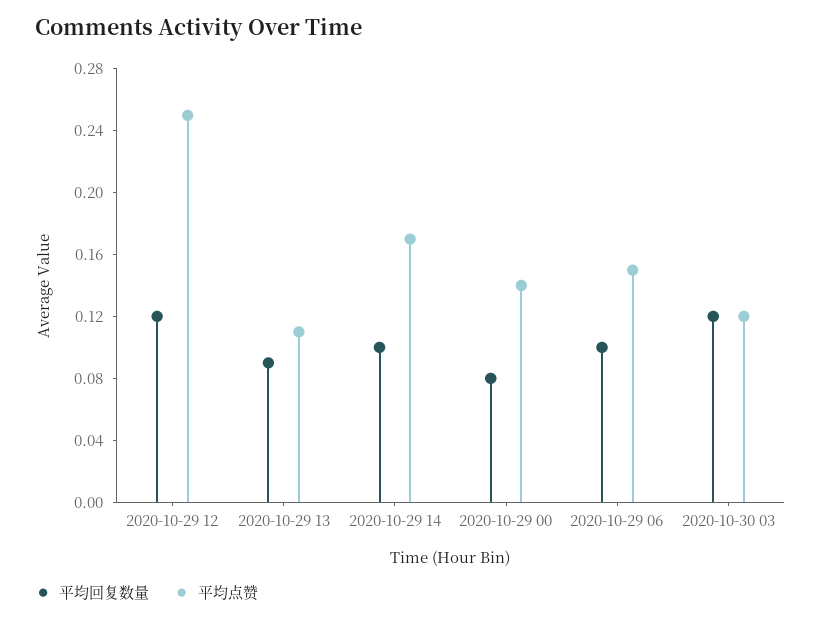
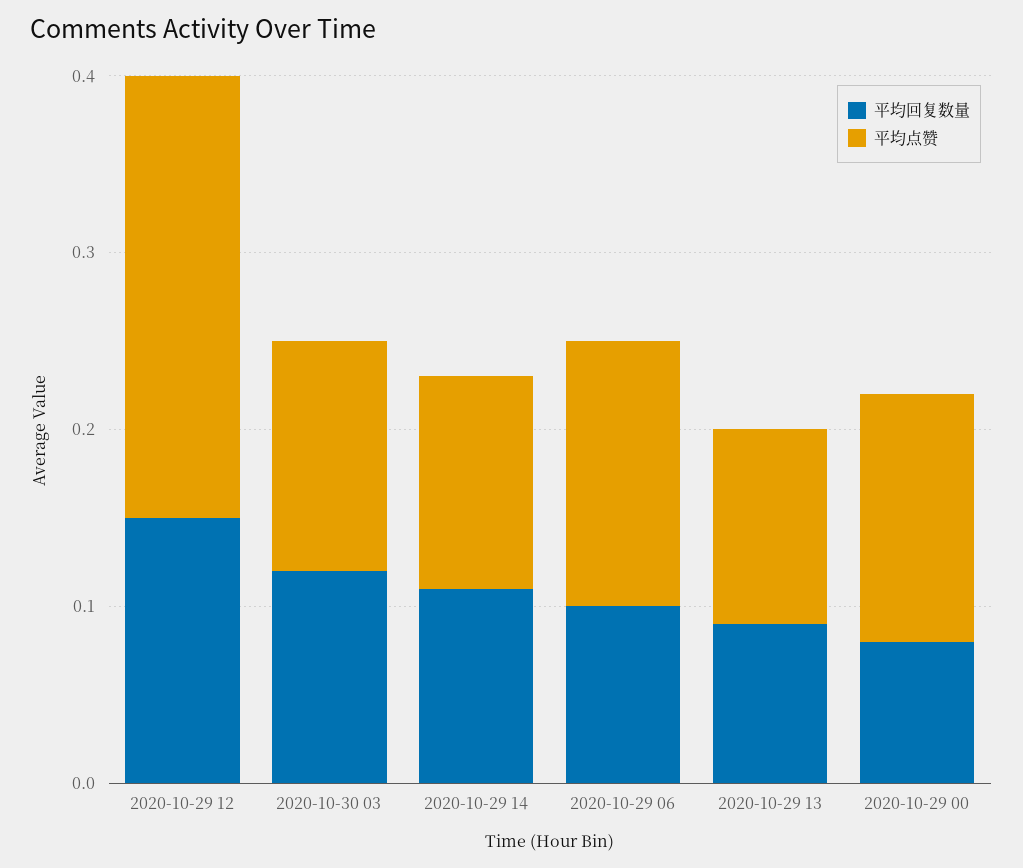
  {
    "平均回复数量": {
-     "2020-10-29 12": 0.12,
+     "2020-10-29 12": 0.15,
      "2020-10-29 13": 0.09,
-     "2020-10-29 14": 0.1,
+     "2020-10-29 14": 0.11,
      "2020-10-29 00": 0.08,
      "2020-10-29 06": 0.1,
      "2020-10-30 03": 0.12
    },
    "平均点赞": {
      "2020-10-29 12": 0.25,
      "2020-10-29 13": 0.11,
-     "2020-10-29 14": 0.17,
+     "2020-10-29 14": 0.12,
      "2020-10-29 00": 0.14,
      "2020-10-29 06": 0.15,
-     "2020-10-30 03": 0.12
+     "2020-10-30 03": 0.13
    }
  }

